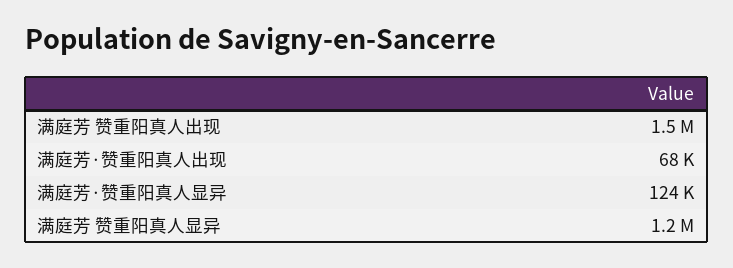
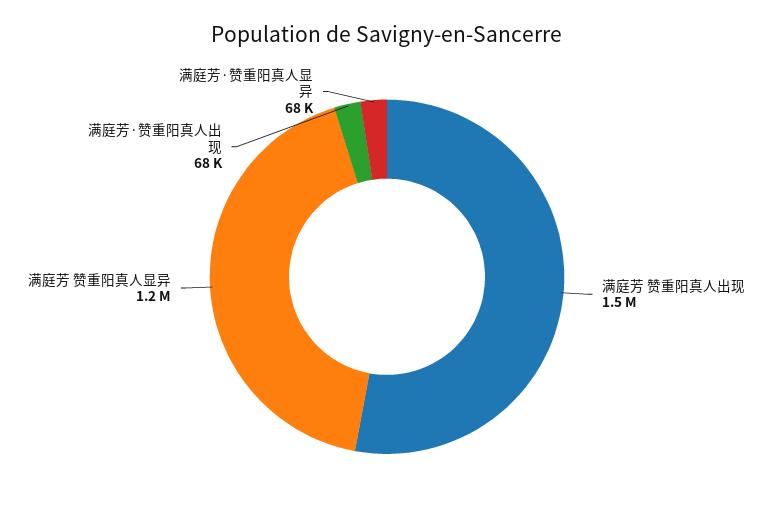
  {
    "满庭芳 赞重阳真人出现": 1500000,
    "满庭芳·赞重阳真人出现": 68000,
-   "满庭芳·赞重阳真人显异": 124000,
+   "满庭芳·赞重阳真人显异": 68000,
    "满庭芳 赞重阳真人显异": 1200000
  }

